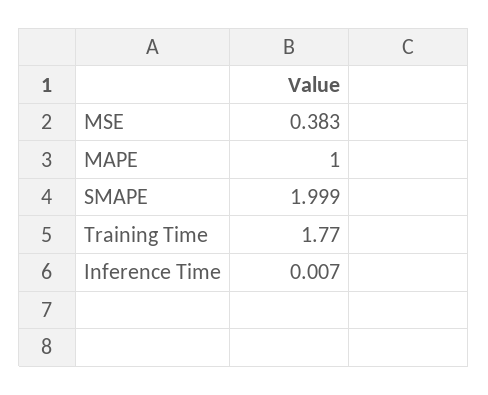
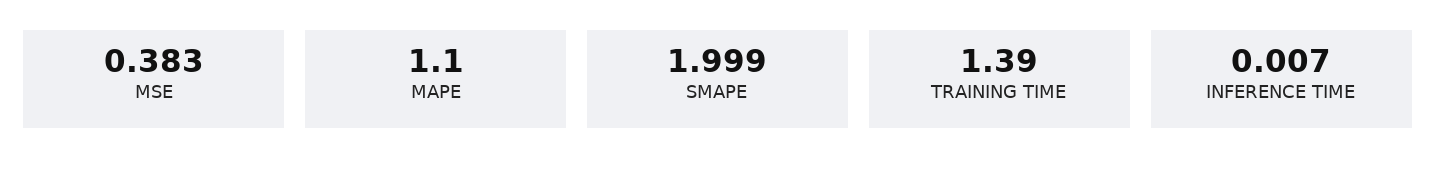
  {
    "MSE": 0.383,
-   "MAPE": 1,
+   "MAPE": 1.1,
    "SMAPE": 1.999,
-   "Training Time": 1.77,
+   "Training Time": 1.39,
    "Inference Time": 0.007
  }

